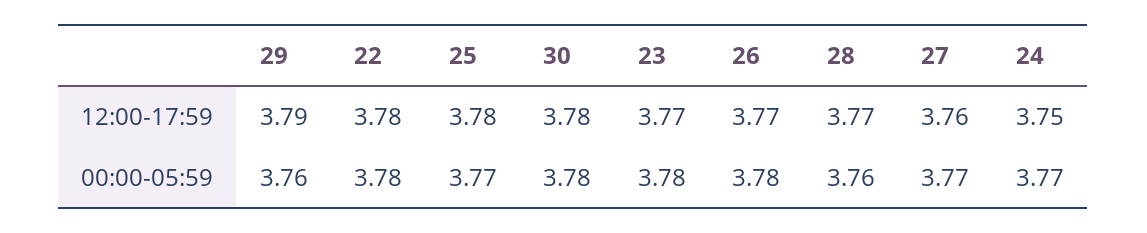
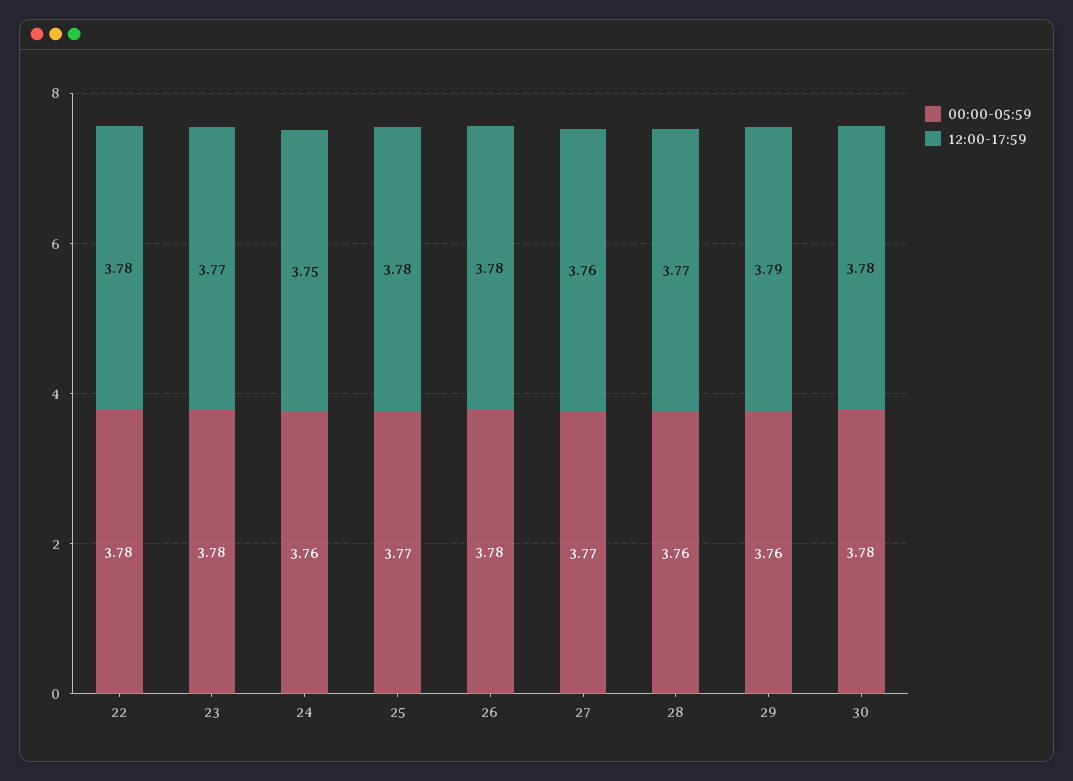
  {
    "12:00-17:59": {
      "29": 3.79,
      "22": 3.78,
      "25": 3.78,
      "30": 3.78,
      "23": 3.77,
-     "26": 3.77,
+     "26": 3.78,
      "28": 3.77,
      "27": 3.76,
      "24": 3.75
    },
    "00:00-05:59": {
      "29": 3.76,
      "22": 3.78,
      "25": 3.77,
      "30": 3.78,
      "23": 3.78,
      "26": 3.78,
      "28": 3.76,
      "27": 3.77,
-     "24": 3.77
+     "24": 3.76
    }
  }

